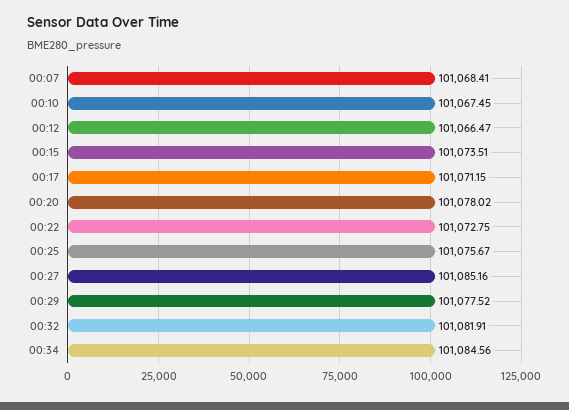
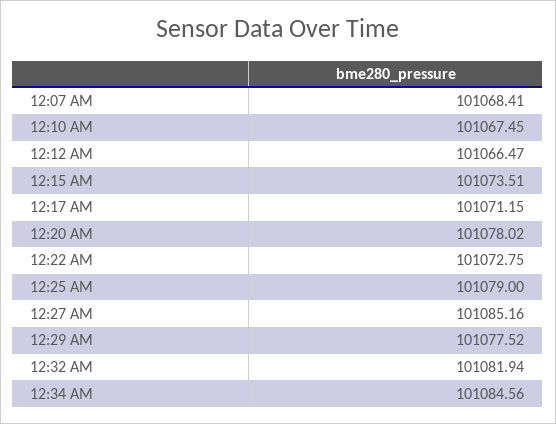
  {
    "00:07": 101068.41,
    "00:10": 101067.45,
    "00:12": 101066.47,
    "00:15": 101073.51,
    "00:17": 101071.15,
    "00:20": 101078.02,
    "00:22": 101072.75,
-   "00:25": 101075.67,
+   "00:25": 101079,
    "00:27": 101085.16,
    "00:29": 101077.52,
-   "00:32": 101081.91,
+   "00:32": 101081.94,
    "00:34": 101084.56
  }

